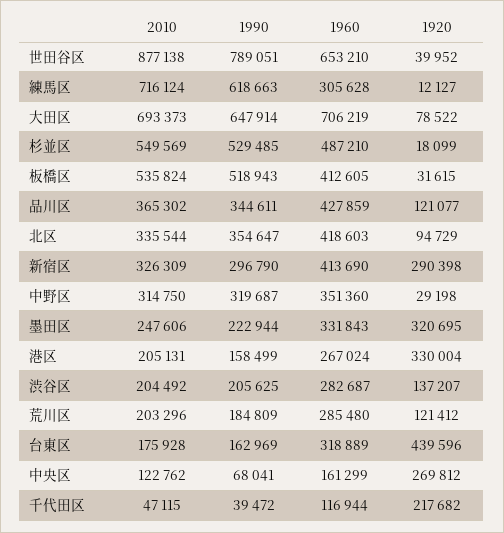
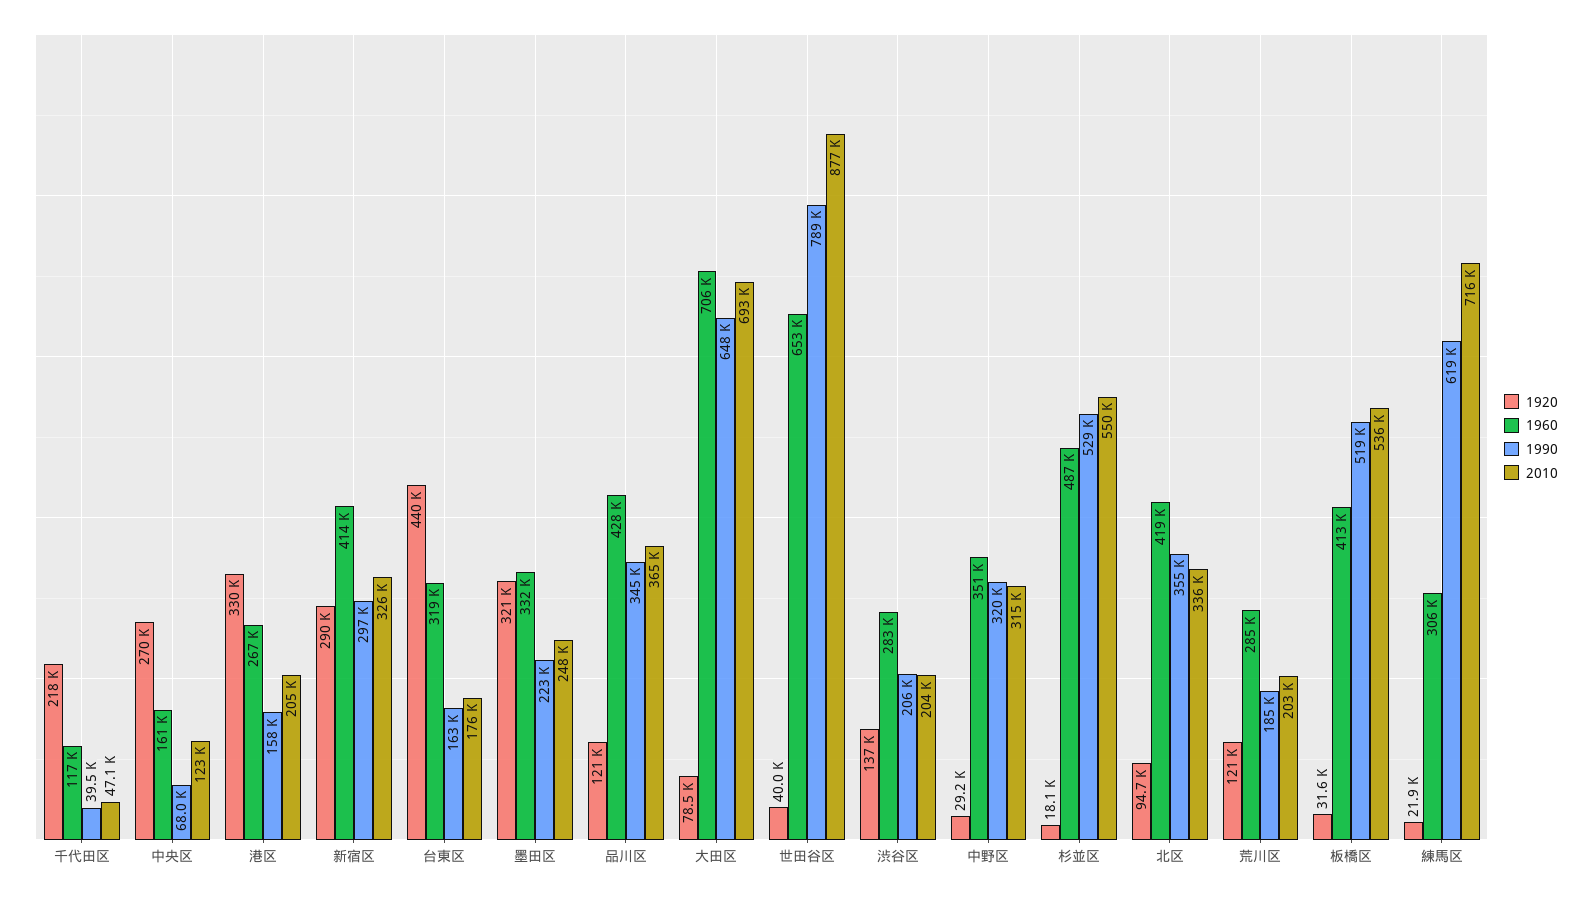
  {
    "2010": {
      "世田谷区": 877138,
      "練馬区": 716124,
      "大田区": 693373,
      "杉並区": 549569,
      "板橋区": 535824,
      "品川区": 365302,
      "北区": 335544,
      "新宿区": 326309,
      "中野区": 314750,
      "墨田区": 247606,
      "港区": 205131,
      "渋谷区": 204492,
      "荒川区": 203296,
      "台東区": 175928,
      "中央区": 122762,
      "千代田区": 47115
    },
    "1990": {
      "世田谷区": 789051,
      "練馬区": 618663,
      "大田区": 647914,
      "杉並区": 529485,
      "板橋区": 518943,
      "品川区": 344611,
      "北区": 354647,
      "新宿区": 296790,
      "中野区": 319687,
      "墨田区": 222944,
      "港区": 158499,
      "渋谷区": 205625,
      "荒川区": 184809,
      "台東区": 162969,
      "中央区": 68041,
      "千代田区": 39472
    },
    "1960": {
      "世田谷区": 653210,
      "練馬区": 305628,
      "大田区": 706219,
      "杉並区": 487210,
      "板橋区": 412605,
      "品川区": 427859,
      "北区": 418603,
      "新宿区": 413690,
      "中野区": 351360,
      "墨田区": 331843,
      "港区": 267024,
      "渋谷区": 282687,
      "荒川区": 285480,
      "台東区": 318889,
      "中央区": 161299,
      "千代田区": 116944
    },
    "1920": {
      "世田谷区": 39952,
-     "練馬区": 12127,
+     "練馬区": 21900,
      "大田区": 78522,
      "杉並区": 18099,
      "板橋区": 31615,
      "品川区": 121077,
      "北区": 94729,
      "新宿区": 290398,
      "中野区": 29198,
      "墨田区": 320695,
      "港区": 330004,
      "渋谷区": 137207,
      "荒川区": 121412,
      "台東区": 439596,
      "中央区": 269812,
      "千代田区": 217682
    }
  }

